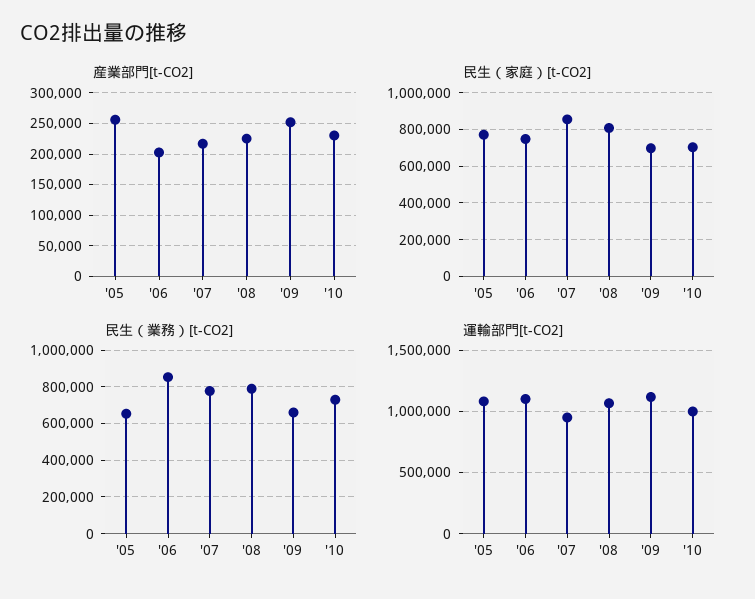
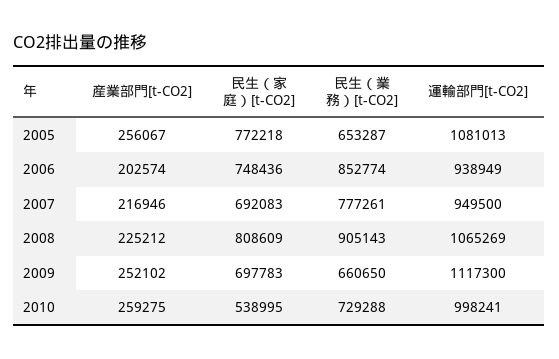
  {
    "産業部門[t-CO2]": {
      "'05": 256067,
      "'06": 202574,
      "'07": 216946,
      "'08": 225212,
      "'09": 252102,
-     "'10": 230000
+     "'10": 259275
    },
    "民生（家庭）[t-CO2]": {
      "'05": 772218,
      "'06": 748436,
-     "'07": 850000,
+     "'07": 692083,
      "'08": 808609,
      "'09": 697783,
-     "'10": 700000
+     "'10": 538995
    },
    "民生（業務）[t-CO2]": {
      "'05": 653287,
      "'06": 852774,
      "'07": 777261,
-     "'08": 800000,
+     "'08": 905143,
      "'09": 660650,
      "'10": 729288
    },
    "運輸部門[t-CO2]": {
      "'05": 1081013,
-     "'06": 1100000,
+     "'06": 938949,
      "'07": 949500,
      "'08": 1065269,
      "'09": 1117300,
      "'10": 998241
    }
  }

